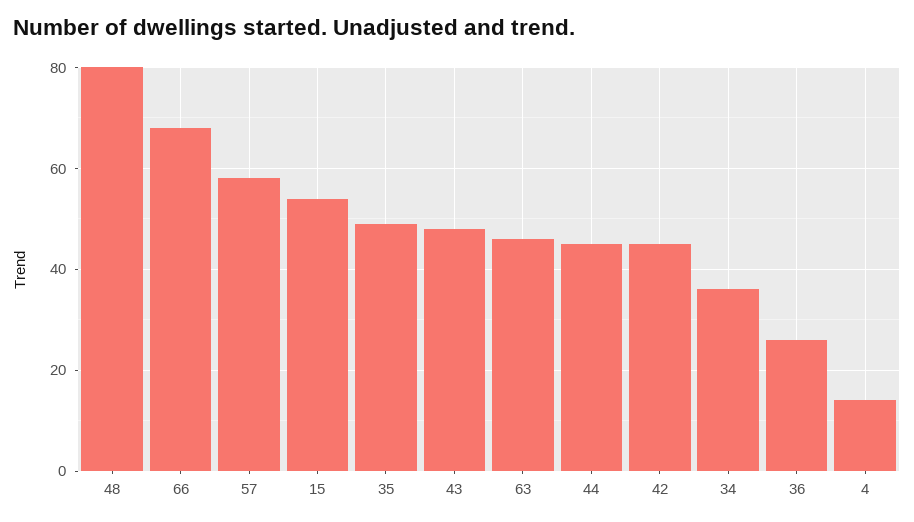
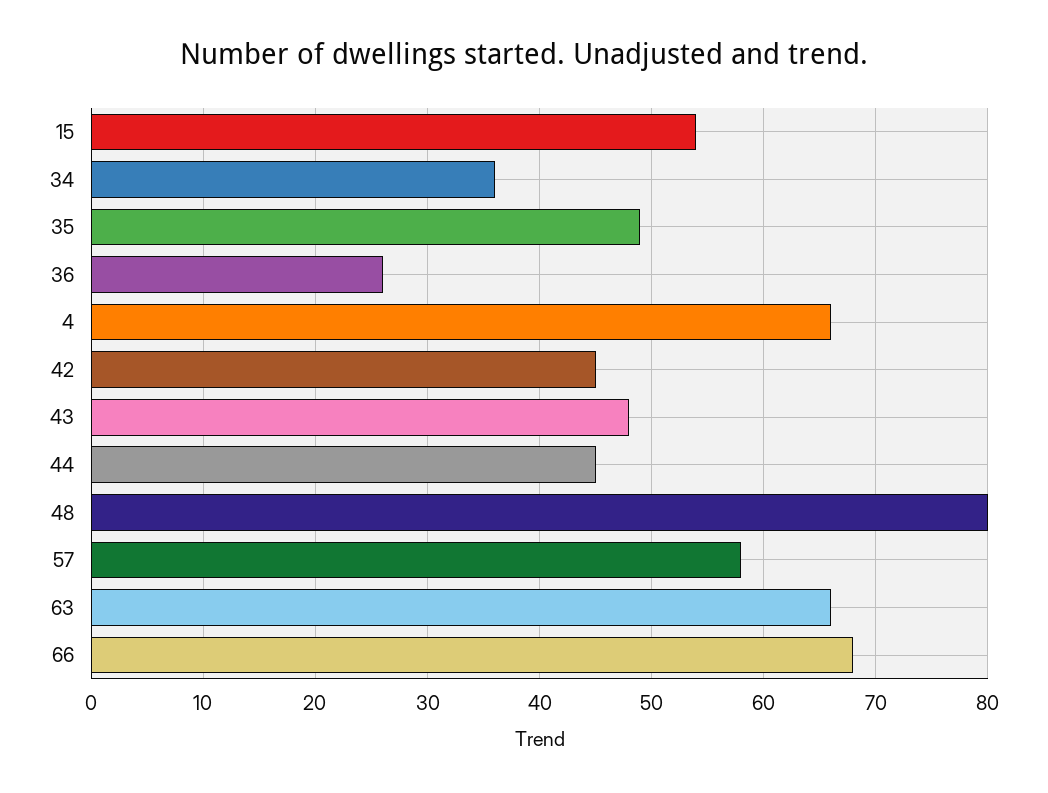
  {
    "48": 80,
    "66": 68,
    "57": 58,
    "15": 54,
    "35": 49,
    "43": 48,
-   "63": 45,
+   "63": 66,
    "44": 45,
    "42": 45,
    "34": 36,
    "36": 26,
-   "4": 15
+   "4": 66
  }

